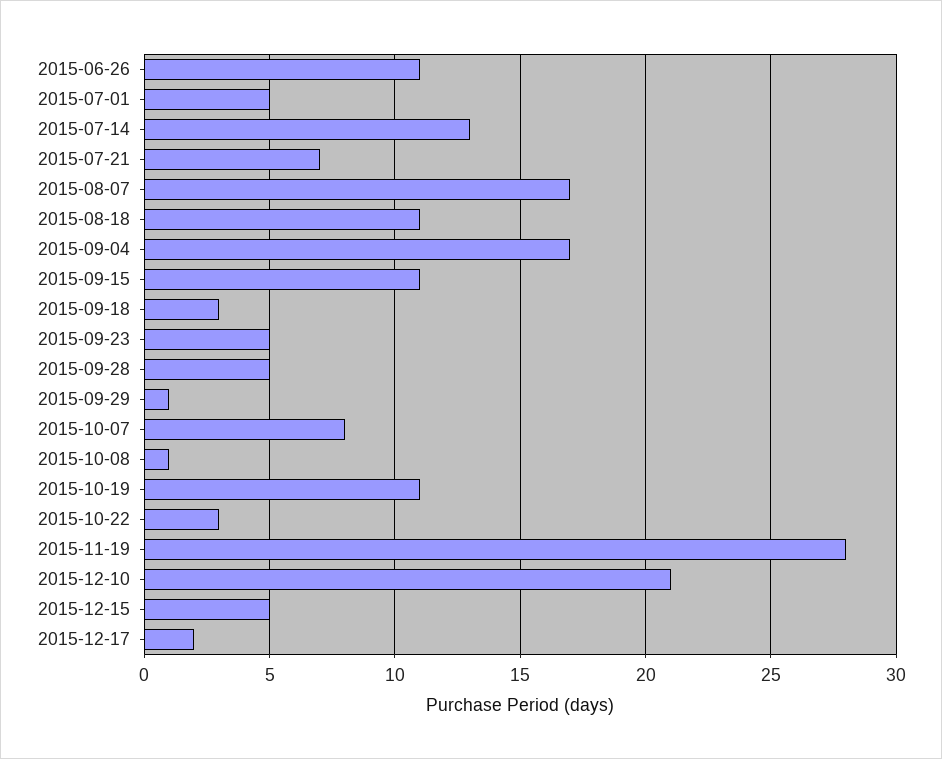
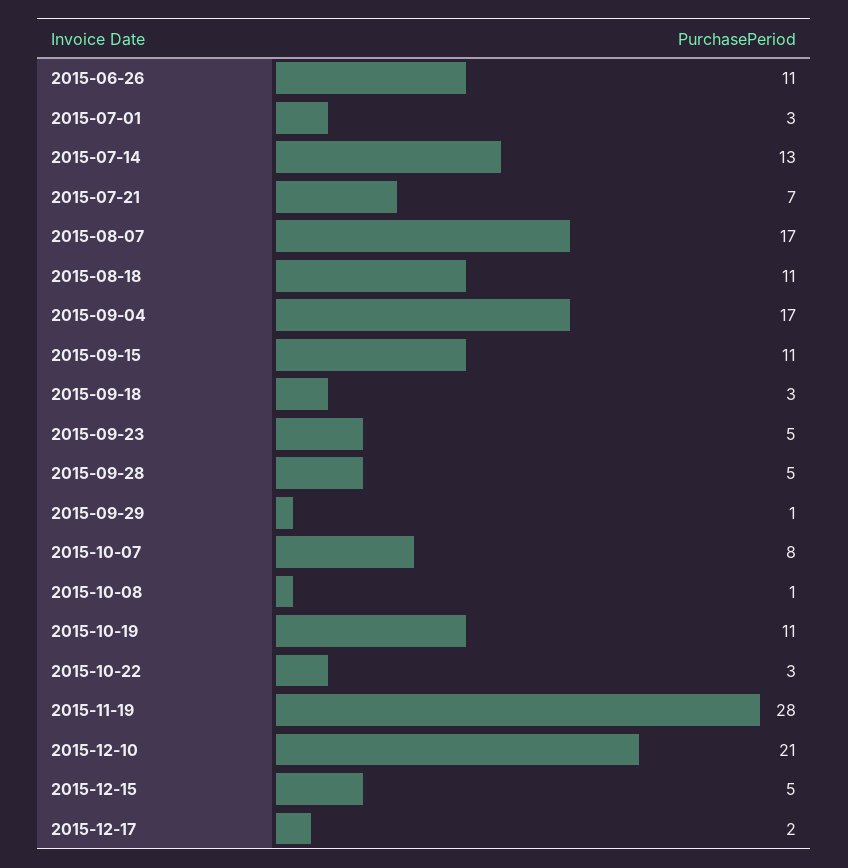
  {
    "2015-06-26": 11,
-   "2015-07-01": 5,
+   "2015-07-01": 3,
    "2015-07-14": 13,
    "2015-07-21": 7,
    "2015-08-07": 17,
    "2015-08-18": 11,
    "2015-09-04": 17,
    "2015-09-15": 11,
    "2015-09-18": 3,
    "2015-09-23": 5,
    "2015-09-28": 5,
    "2015-09-29": 1,
    "2015-10-07": 8,
    "2015-10-08": 1,
    "2015-10-19": 11,
    "2015-10-22": 3,
    "2015-11-19": 28,
    "2015-12-10": 21,
    "2015-12-15": 5,
    "2015-12-17": 2
  }

